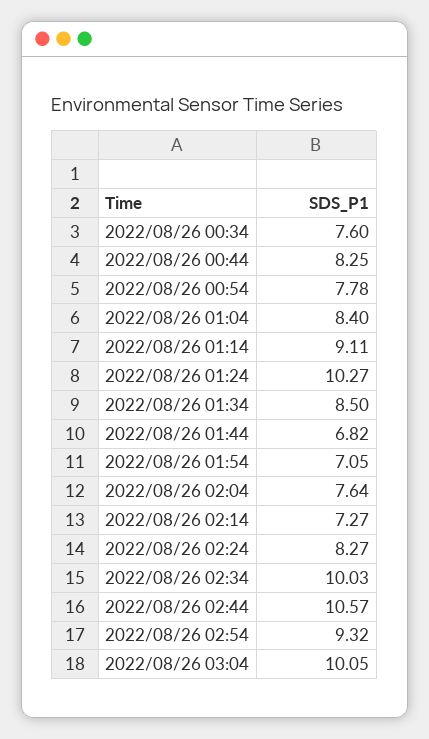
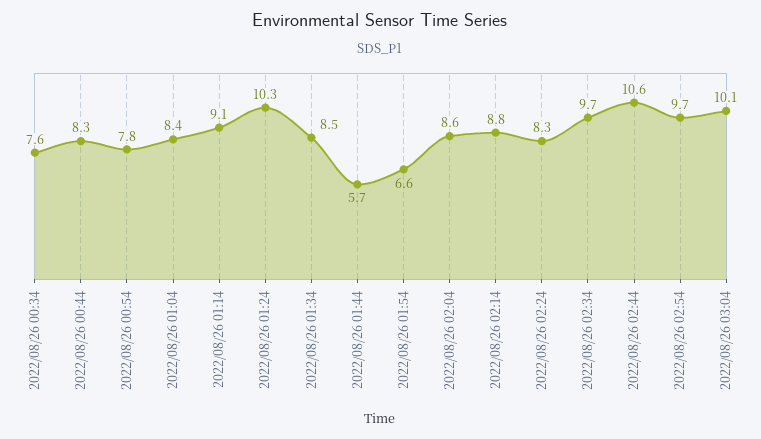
  {
    "2022/08/26 00:34": 7.6,
    "2022/08/26 00:44": 8.25,
    "2022/08/26 00:54": 7.78,
    "2022/08/26 01:04": 8.4,
    "2022/08/26 01:14": 9.11,
    "2022/08/26 01:24": 10.27,
    "2022/08/26 01:34": 8.5,
-   "2022/08/26 01:44": 6.82,
+   "2022/08/26 01:44": 5.7,
-   "2022/08/26 01:54": 7.05,
+   "2022/08/26 01:54": 6.6,
-   "2022/08/26 02:04": 7.64,
+   "2022/08/26 02:04": 8.6,
-   "2022/08/26 02:14": 7.27,
+   "2022/08/26 02:14": 8.8,
    "2022/08/26 02:24": 8.27,
-   "2022/08/26 02:34": 10.03,
+   "2022/08/26 02:34": 9.7,
    "2022/08/26 02:44": 10.57,
-   "2022/08/26 02:54": 9.32,
+   "2022/08/26 02:54": 9.7,
    "2022/08/26 03:04": 10.05
  }

